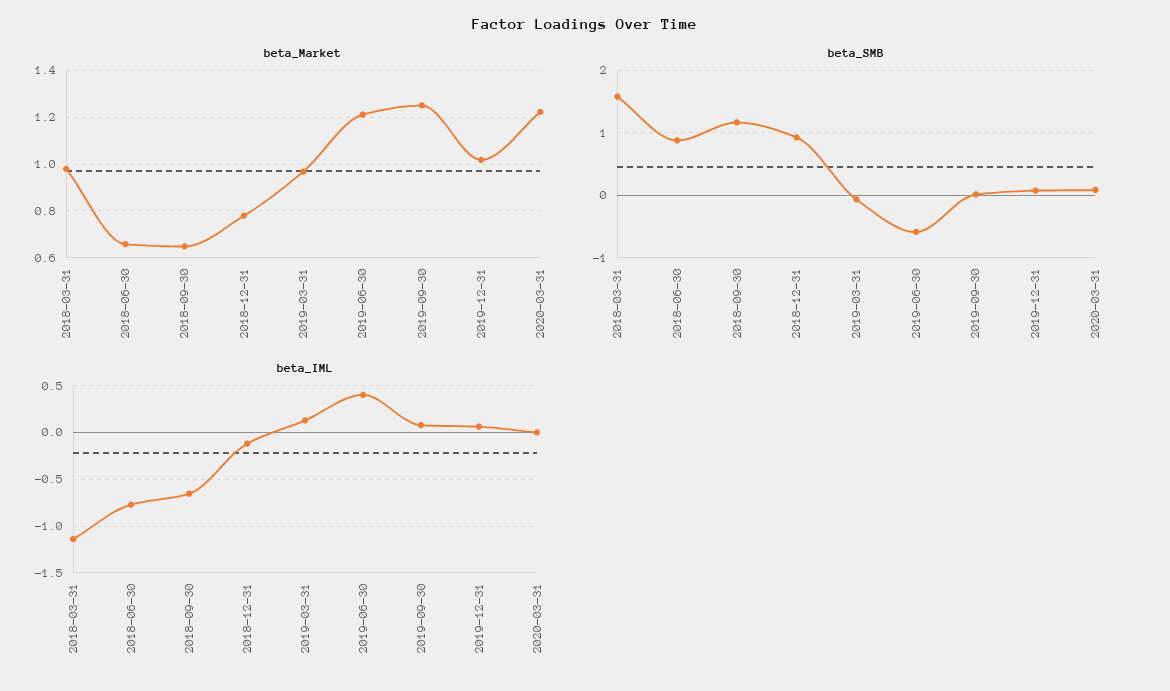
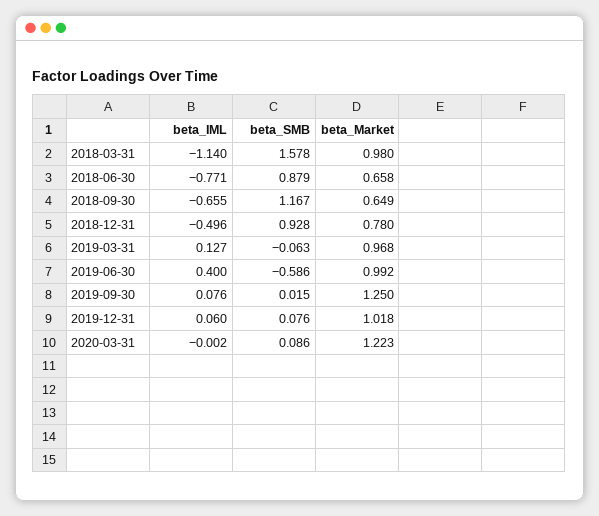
  {
    "beta_Market": {
      "2018-03-31": 0.98,
      "2018-06-30": 0.658,
      "2018-09-30": 0.649,
      "2018-12-31": 0.78,
      "2019-03-31": 0.968,
-     "2019-06-30": 1.2,
+     "2019-06-30": 0.992,
      "2019-09-30": 1.25,
      "2019-12-31": 1.018,
      "2020-03-31": 1.223
    },
    "beta_SMB": {
      "2018-03-31": 1.578,
      "2018-06-30": 0.879,
      "2018-09-30": 1.167,
      "2018-12-31": 0.928,
      "2019-03-31": -0.063,
      "2019-06-30": -0.586,
      "2019-09-30": 0.015,
      "2019-12-31": 0.076,
      "2020-03-31": 0.086
    },
    "beta_IML": {
      "2018-03-31": -1.14,
      "2018-06-30": -0.771,
      "2018-09-30": -0.655,
-     "2018-12-31": -0.1,
+     "2018-12-31": -0.496,
      "2019-03-31": 0.127,
      "2019-06-30": 0.4,
      "2019-09-30": 0.076,
      "2019-12-31": 0.06,
      "2020-03-31": -0.002
    }
  }

